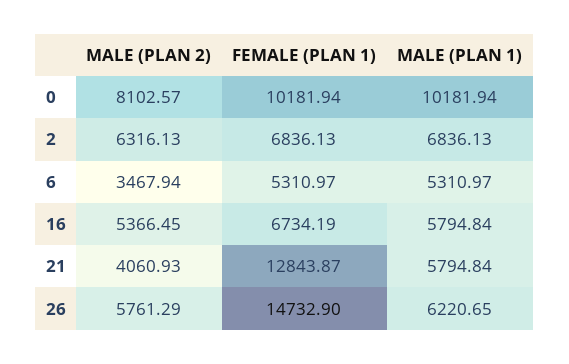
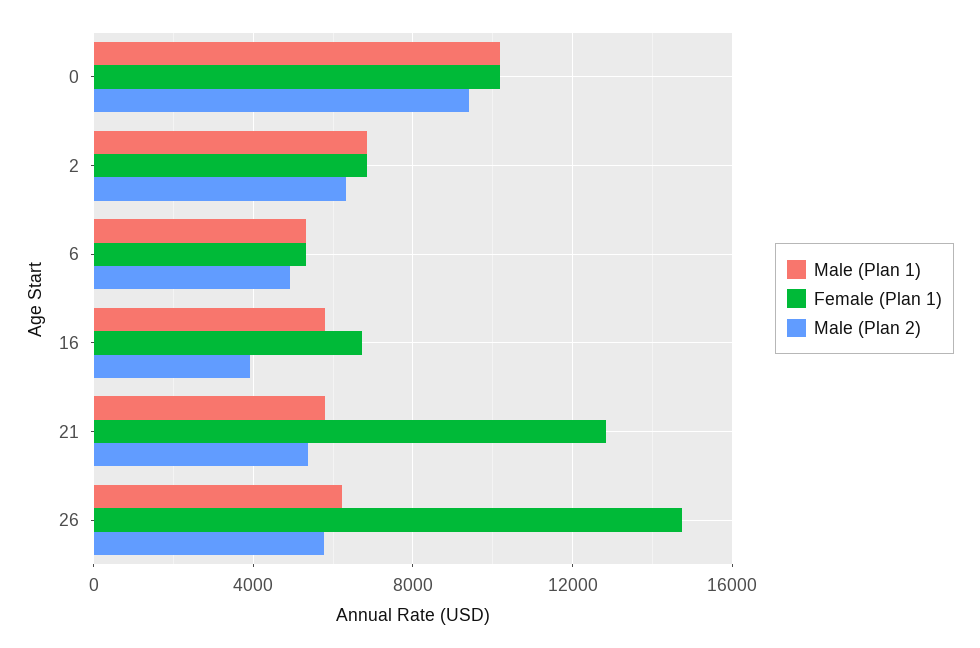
  {
    "MALE (PLAN 2)": {
-     "0": 8102.57,
+     "0": 9500,
      "2": 6316.13,
-     "6": 3467.94,
+     "6": 5000,
-     "16": 5366.45,
+     "16": 4000,
-     "21": 4060.93,
+     "21": 5500,
      "26": 5761.29
    },
    "FEMALE (PLAN 1)": {
      "0": 10181.94,
      "2": 6836.13,
      "6": 5310.97,
      "16": 6734.19,
      "21": 12843.87,
      "26": 14732.9
    },
    "MALE (PLAN 1)": {
      "0": 10181.94,
      "2": 6836.13,
      "6": 5310.97,
      "16": 5794.84,
      "21": 5794.84,
      "26": 6220.65
    }
  }

